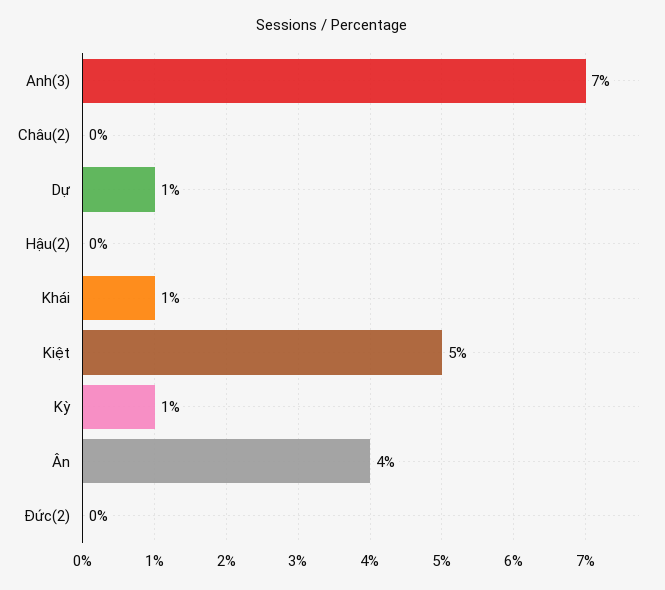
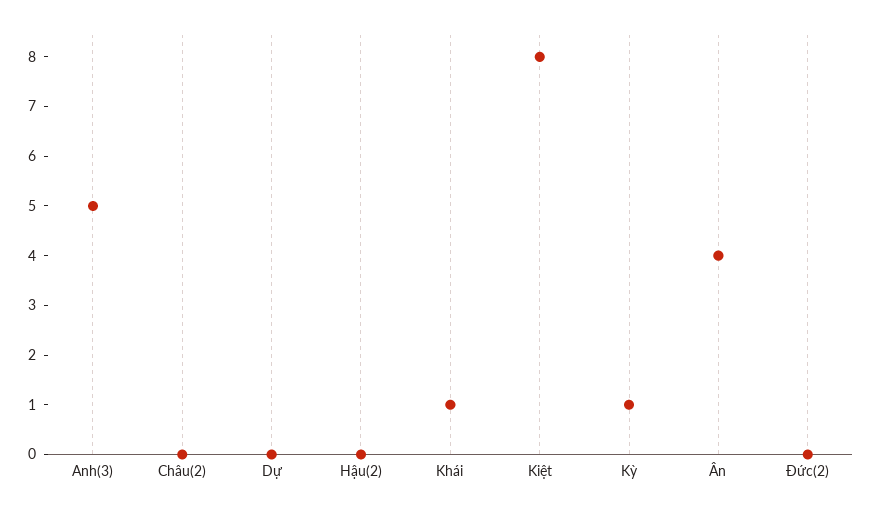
  {
-   "Anh(3)": 7,
+   "Anh(3)": 5,
    "Châu(2)": 0,
-   "Dự": 1,
+   "Dự": 0,
    "Hậu(2)": 0,
    "Khái": 1,
-   "Kiệt": 5,
+   "Kiệt": 8,
    "Kỳ": 1,
    "Ân": 4,
    "Đức(2)": 0
  }

